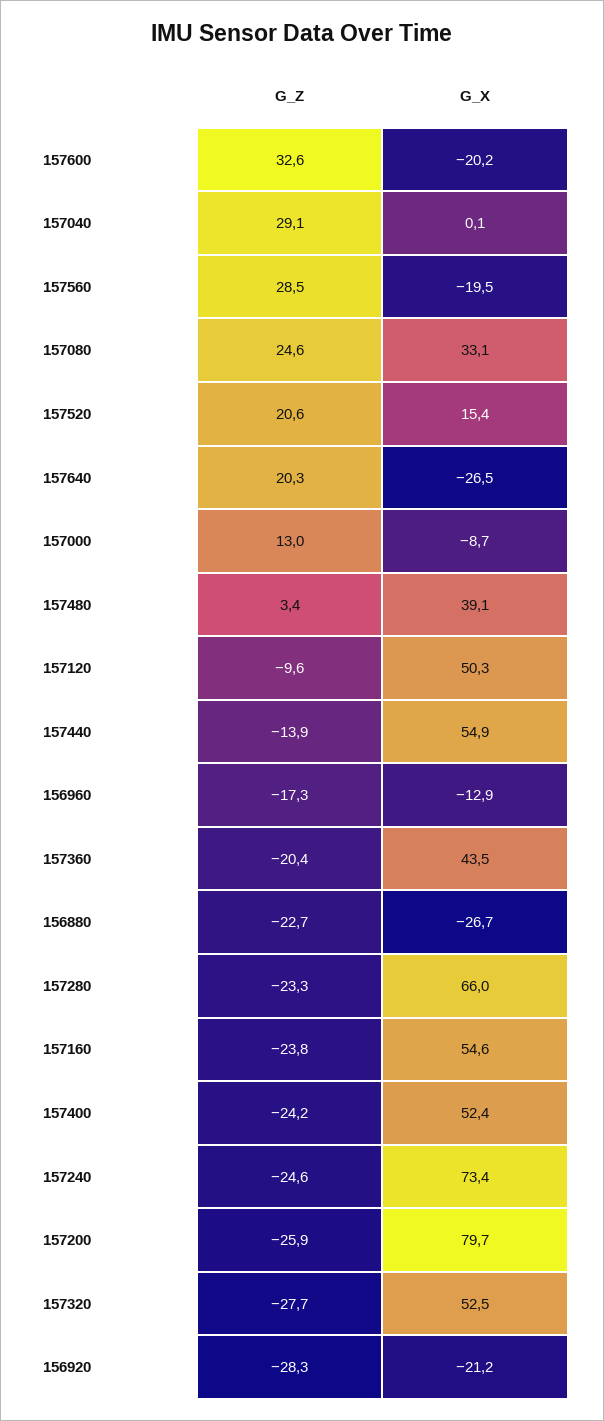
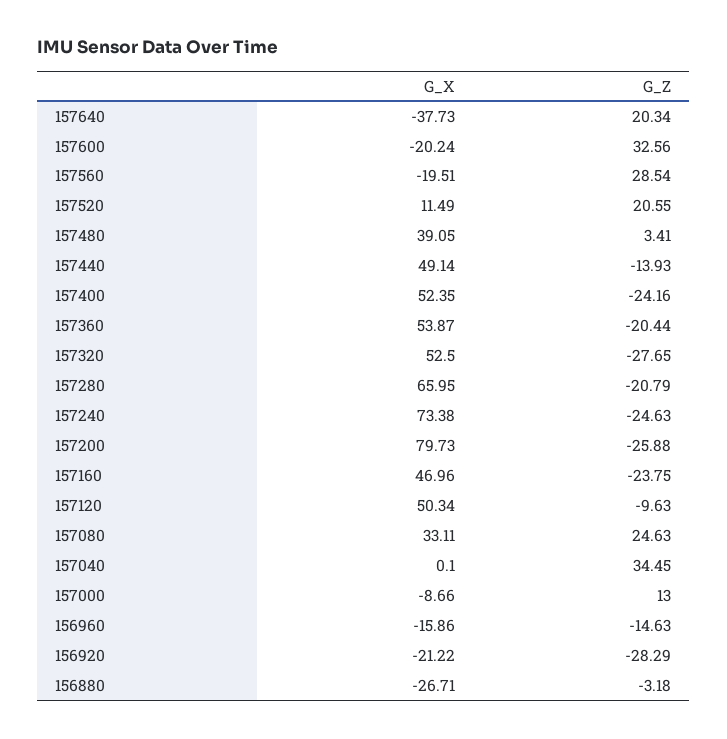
  {
    "G_Z": {
      "157600": 32.56,
-     "157040": 29.1,
+     "157040": 34.45,
      "157560": 28.54,
      "157080": 24.63,
      "157520": 20.55,
      "157640": 20.34,
      "157000": 13,
      "157480": 3.41,
      "157120": -9.63,
      "157440": -13.93,
-     "156960": -17.3,
+     "156960": -14.63,
      "157360": -20.44,
-     "156880": -22.7,
+     "156880": -3.18,
-     "157280": -23.3,
+     "157280": -20.79,
      "157160": -23.75,
      "157400": -24.16,
      "157240": -24.63,
      "157200": -25.88,
      "157320": -27.65,
      "156920": -28.29
    },
    "G_X": {
      "157600": -20.24,
      "157040": 0.1,
      "157560": -19.51,
      "157080": 33.11,
-     "157520": 15.4,
+     "157520": 11.49,
-     "157640": -26.5,
+     "157640": -37.73,
      "157000": -8.66,
      "157480": 39.05,
      "157120": 50.34,
-     "157440": 54.9,
+     "157440": 49.14,
-     "156960": -12.9,
+     "156960": -15.86,
-     "157360": 43.5,
+     "157360": 53.87,
      "156880": -26.71,
      "157280": 65.95,
-     "157160": 54.6,
+     "157160": 46.96,
      "157400": 52.35,
      "157240": 73.38,
      "157200": 79.73,
      "157320": 52.5,
      "156920": -21.22
    }
  }

